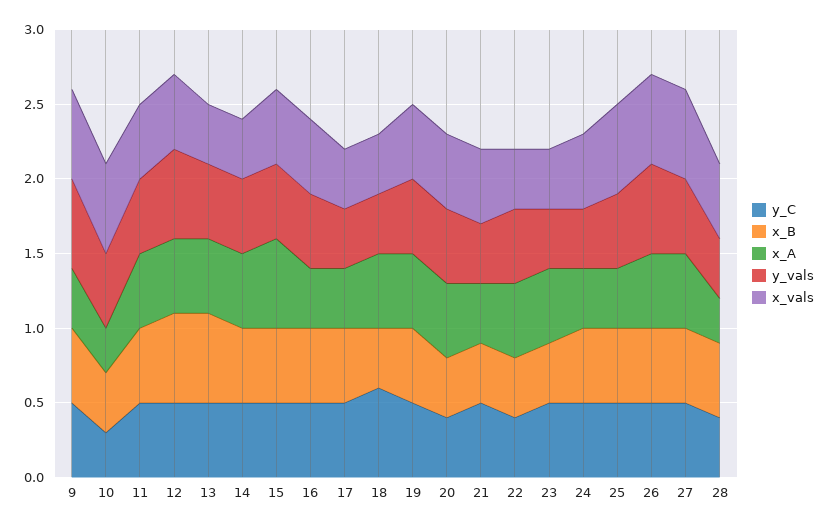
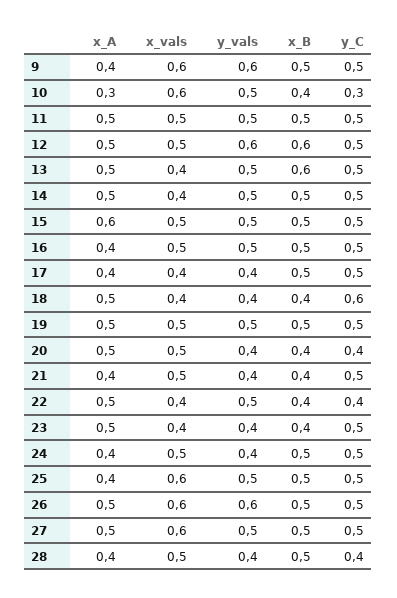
  {
    "y_C": {
      "9": 0.5,
      "10": 0.3,
      "11": 0.5,
      "12": 0.5,
      "13": 0.5,
      "14": 0.5,
      "15": 0.5,
      "16": 0.5,
      "17": 0.5,
      "18": 0.6,
      "19": 0.5,
      "20": 0.4,
      "21": 0.5,
      "22": 0.4,
      "23": 0.5,
      "24": 0.5,
      "25": 0.5,
      "26": 0.5,
      "27": 0.5,
      "28": 0.4
    },
    "x_B": {
      "9": 0.5,
      "10": 0.4,
      "11": 0.5,
      "12": 0.6,
      "13": 0.6,
      "14": 0.5,
      "15": 0.5,
      "16": 0.5,
      "17": 0.5,
      "18": 0.4,
      "19": 0.5,
      "20": 0.4,
      "21": 0.4,
      "22": 0.4,
      "23": 0.4,
      "24": 0.5,
      "25": 0.5,
      "26": 0.5,
      "27": 0.5,
      "28": 0.5
    },
    "x_A": {
      "9": 0.4,
      "10": 0.3,
      "11": 0.5,
      "12": 0.5,
      "13": 0.5,
      "14": 0.5,
      "15": 0.6,
      "16": 0.4,
      "17": 0.4,
      "18": 0.5,
      "19": 0.5,
      "20": 0.5,
      "21": 0.4,
      "22": 0.5,
      "23": 0.5,
      "24": 0.4,
      "25": 0.4,
      "26": 0.5,
      "27": 0.5,
-     "28": 0.3
+     "28": 0.4
    },
    "y_vals": {
      "9": 0.6,
      "10": 0.5,
      "11": 0.5,
      "12": 0.6,
      "13": 0.5,
      "14": 0.5,
      "15": 0.5,
      "16": 0.5,
      "17": 0.4,
      "18": 0.4,
      "19": 0.5,
-     "20": 0.5,
+     "20": 0.4,
      "21": 0.4,
      "22": 0.5,
      "23": 0.4,
      "24": 0.4,
      "25": 0.5,
      "26": 0.6,
      "27": 0.5,
      "28": 0.4
    },
    "x_vals": {
      "9": 0.6,
      "10": 0.6,
      "11": 0.5,
      "12": 0.5,
      "13": 0.4,
      "14": 0.4,
      "15": 0.5,
      "16": 0.5,
      "17": 0.4,
      "18": 0.4,
      "19": 0.5,
      "20": 0.5,
      "21": 0.5,
      "22": 0.4,
      "23": 0.4,
      "24": 0.5,
      "25": 0.6,
      "26": 0.6,
      "27": 0.6,
      "28": 0.5
    }
  }

